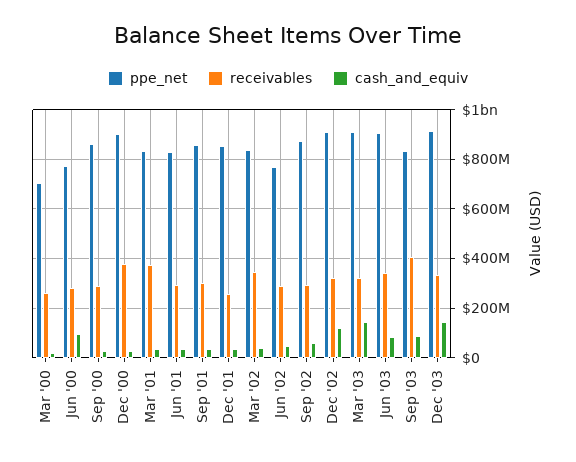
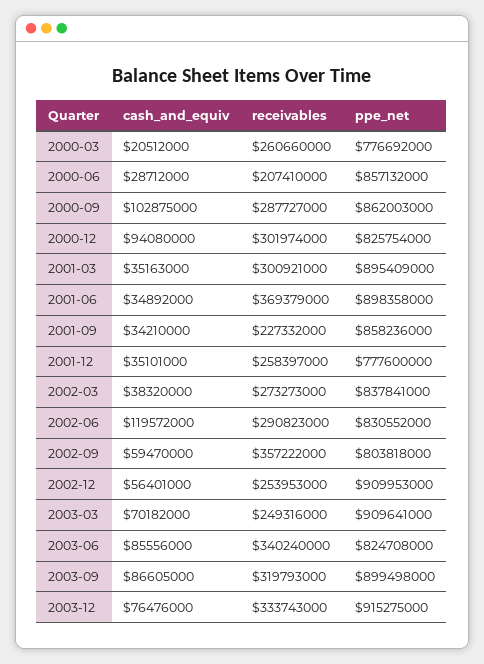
  {
    "ppe_net": {
-     "Mar '00": 700000000,
+     "Mar '00": 776692000,
-     "Jun '00": 775000000,
+     "Jun '00": 857132000,
      "Sep '00": 862003000,
-     "Dec '00": 900000000,
+     "Dec '00": 825754000,
-     "Mar '01": 825000000,
+     "Mar '01": 895409000,
-     "Jun '01": 825000000,
+     "Jun '01": 898358000,
      "Sep '01": 858236000,
-     "Dec '01": 850000000,
+     "Dec '01": 777600000,
      "Mar '02": 837841000,
-     "Jun '02": 775000000,
+     "Jun '02": 830552000,
-     "Sep '02": 875000000,
+     "Sep '02": 803818000,
      "Dec '02": 909953000,
      "Mar '03": 909641000,
-     "Jun '03": 900000000,
+     "Jun '03": 824708000,
-     "Sep '03": 825000000,
+     "Sep '03": 899498000,
      "Dec '03": 915275000
    },
    "receivables": {
      "Mar '00": 260660000,
-     "Jun '00": 275000000,
+     "Jun '00": 207410000,
      "Sep '00": 287727000,
-     "Dec '00": 375000000,
+     "Dec '00": 301974000,
-     "Mar '01": 375000000,
+     "Mar '01": 300921000,
-     "Jun '01": 300000000,
+     "Jun '01": 369379000,
-     "Sep '01": 300000000,
+     "Sep '01": 227332000,
      "Dec '01": 258397000,
-     "Mar '02": 350000000,
+     "Mar '02": 273273000,
      "Jun '02": 290823000,
-     "Sep '02": 300000000,
+     "Sep '02": 357222000,
-     "Dec '02": 325000000,
+     "Dec '02": 253953000,
-     "Mar '03": 325000000,
+     "Mar '03": 249316000,
      "Jun '03": 340240000,
-     "Sep '03": 400000000,
+     "Sep '03": 319793000,
      "Dec '03": 333743000
    },
    "cash_and_equiv": {
      "Mar '00": 20512000,
-     "Jun '00": 100000000,
+     "Jun '00": 28712000,
-     "Sep '00": 25000000,
+     "Sep '00": 102875000,
-     "Dec '00": 25000000,
+     "Dec '00": 94080000,
      "Mar '01": 35163000,
      "Jun '01": 34892000,
      "Sep '01": 34210000,
      "Dec '01": 35101000,
      "Mar '02": 38320000,
-     "Jun '02": 50000000,
+     "Jun '02": 119572000,
      "Sep '02": 59470000,
-     "Dec '02": 125000000,
+     "Dec '02": 56401000,
-     "Mar '03": 150000000,
+     "Mar '03": 70182000,
      "Jun '03": 85556000,
      "Sep '03": 86605000,
-     "Dec '03": 150000000
+     "Dec '03": 76476000
    }
  }

